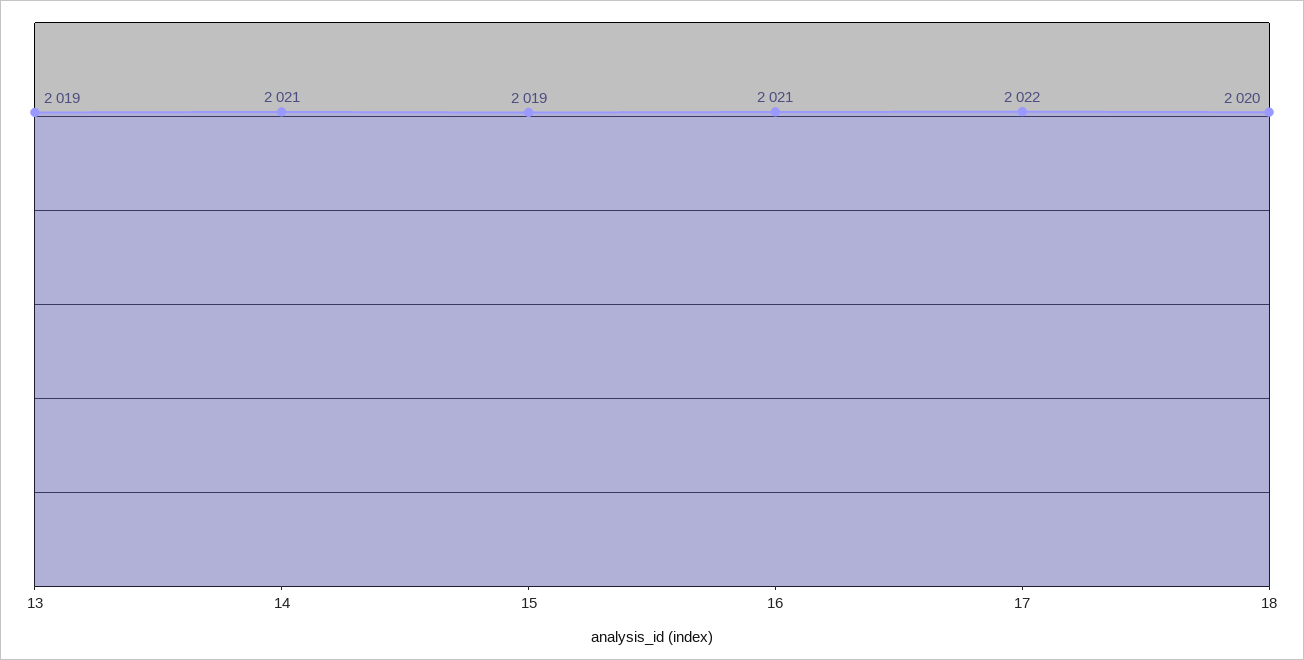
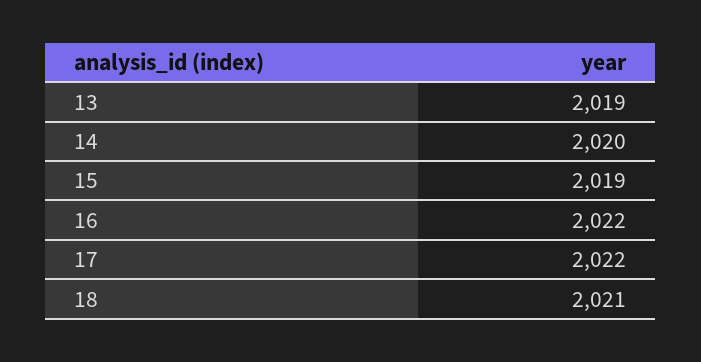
  {
    "13": 2019,
-   "14": 2021,
+   "14": 2020,
    "15": 2019,
-   "16": 2021,
+   "16": 2022,
    "17": 2022,
-   "18": 2020
+   "18": 2021
  }

